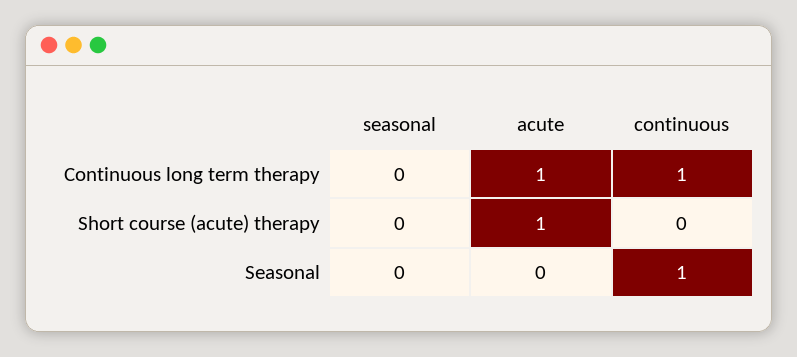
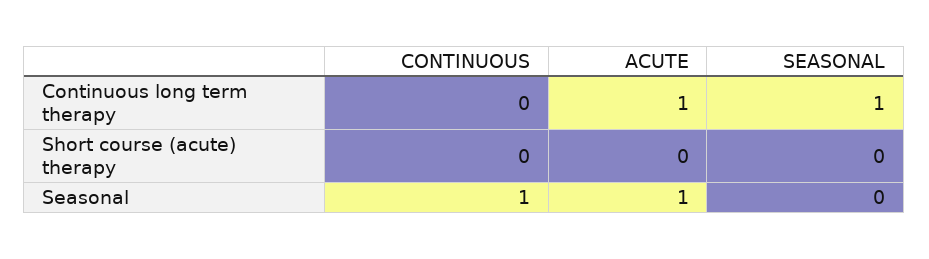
  {
    "seasonal": {
-     "Continuous long term therapy": 0,
+     "Continuous long term therapy": 1,
      "Short course (acute) therapy": 0,
      "Seasonal": 0
    },
    "acute": {
      "Continuous long term therapy": 1,
-     "Short course (acute) therapy": 1,
+     "Short course (acute) therapy": 0,
-     "Seasonal": 0
+     "Seasonal": 1
    },
    "continuous": {
-     "Continuous long term therapy": 1,
+     "Continuous long term therapy": 0,
      "Short course (acute) therapy": 0,
      "Seasonal": 1
    }
  }

